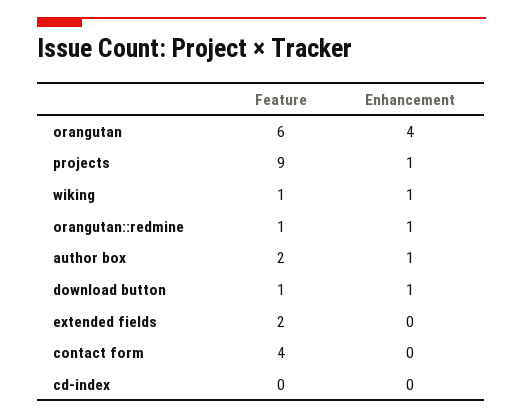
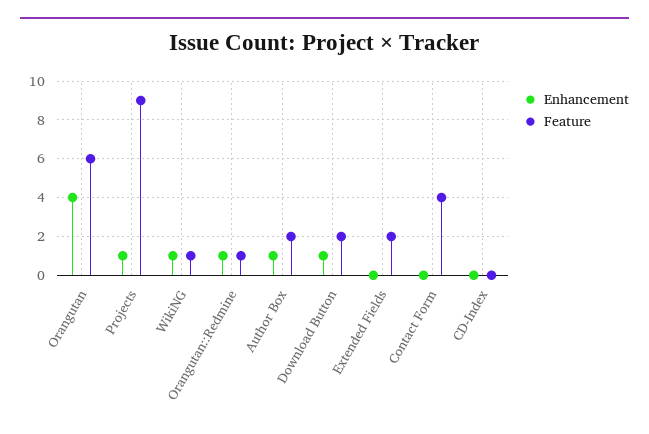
  {
    "Feature": {
      "orangutan": 6,
      "projects": 9,
      "wiking": 1,
      "orangutan::redmine": 1,
      "author box": 2,
-     "download button": 1,
+     "download button": 2,
      "extended fields": 2,
      "contact form": 4,
      "cd-index": 0
    },
    "Enhancement": {
      "orangutan": 4,
      "projects": 1,
      "wiking": 1,
      "orangutan::redmine": 1,
      "author box": 1,
      "download button": 1,
      "extended fields": 0,
      "contact form": 0,
      "cd-index": 0
    }
  }

